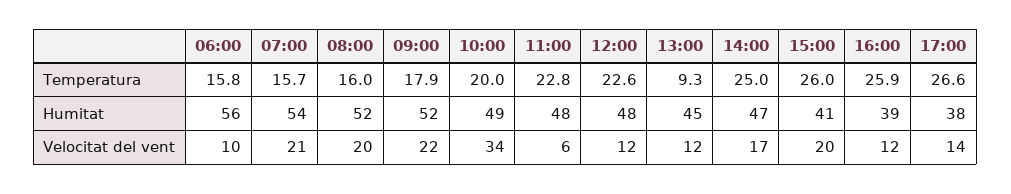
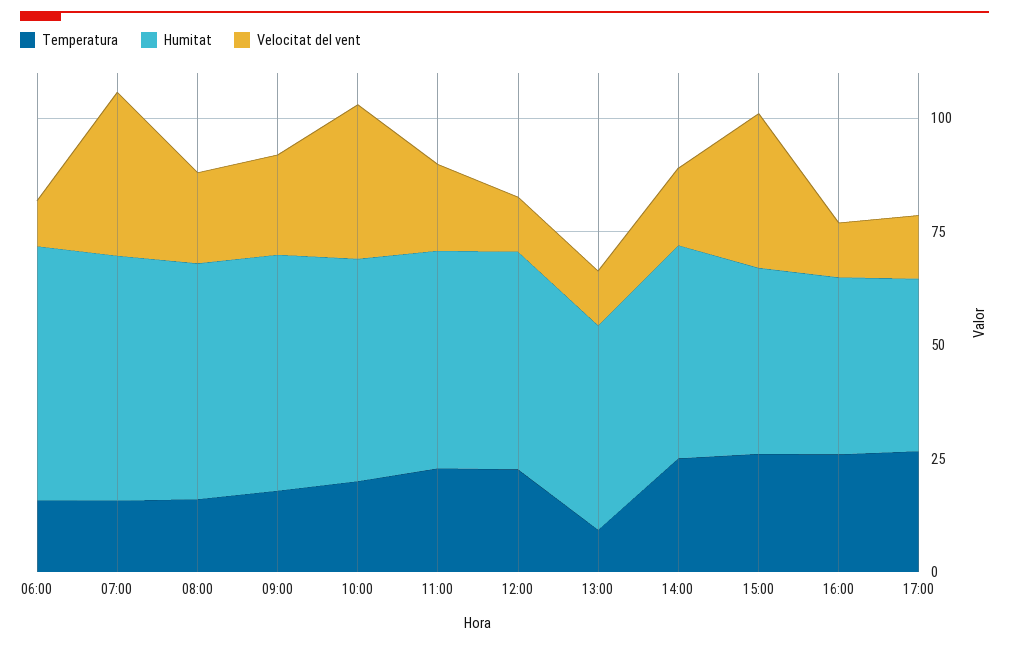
  {
    "Temperatura": {
      "06:00": 15.8,
      "07:00": 15.7,
      "08:00": 16,
      "09:00": 17.9,
      "10:00": 20,
      "11:00": 22.8,
      "12:00": 22.6,
      "13:00": 9.3,
      "14:00": 25,
      "15:00": 26,
      "16:00": 25.9,
      "17:00": 26.6
    },
    "Humitat": {
      "06:00": 56,
      "07:00": 54,
      "08:00": 52,
      "09:00": 52,
      "10:00": 49,
      "11:00": 48,
      "12:00": 48,
      "13:00": 45,
      "14:00": 47,
      "15:00": 41,
      "16:00": 39,
      "17:00": 38
    },
    "Velocitat del vent": {
      "06:00": 10,
-     "07:00": 21,
+     "07:00": 35,
      "08:00": 20,
      "09:00": 22,
      "10:00": 34,
-     "11:00": 6,
+     "11:00": 20,
      "12:00": 12,
      "13:00": 12,
      "14:00": 17,
-     "15:00": 20,
+     "15:00": 35,
      "16:00": 12,
      "17:00": 14
    }
  }

